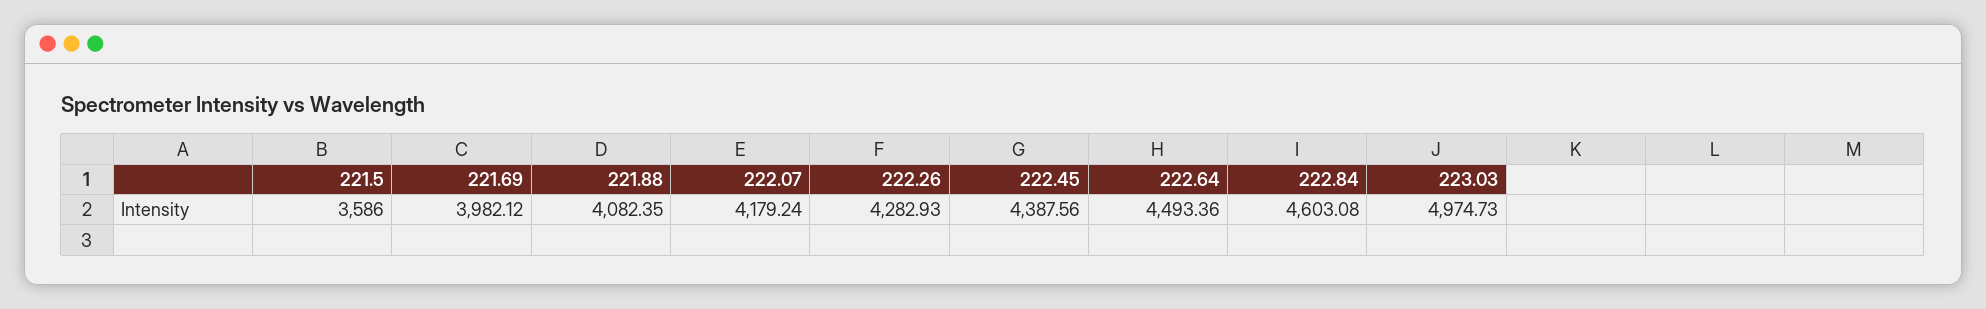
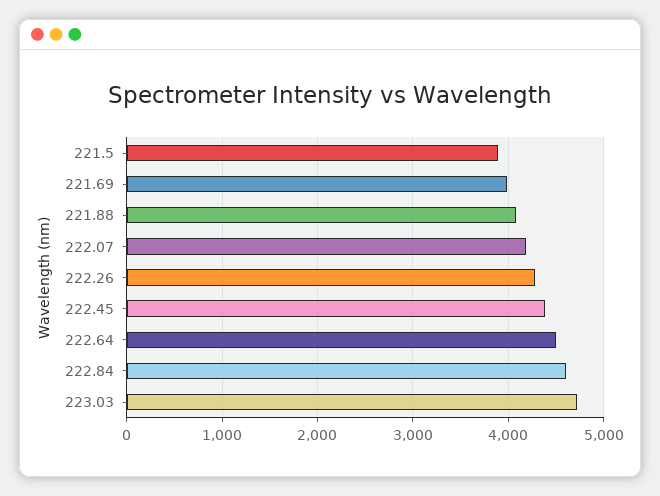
  {
-   "221.5": 3586,
+   "221.5": 3900,
    "221.69": 3982.12,
    "221.88": 4082.35,
    "222.07": 4179.24,
    "222.26": 4282.93,
    "222.45": 4387.56,
    "222.64": 4493.36,
    "222.84": 4603.08,
-   "223.03": 4974.73
+   "223.03": 4700
  }

